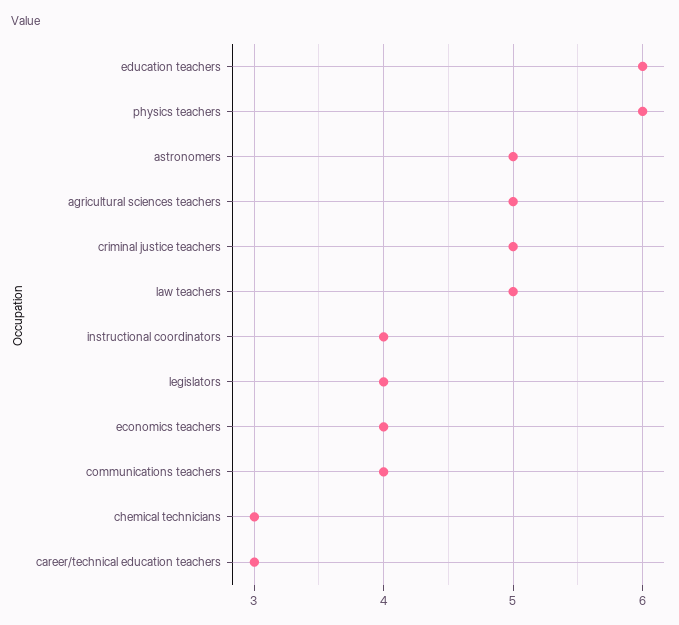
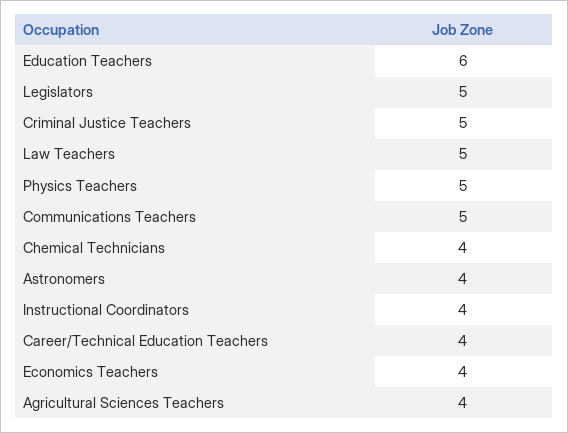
  {
    "education teachers": 6,
-   "physics teachers": 6,
+   "physics teachers": 5,
-   "astronomers": 5,
+   "astronomers": 4,
-   "agricultural sciences teachers": 5,
+   "agricultural sciences teachers": 4,
    "criminal justice teachers": 5,
    "law teachers": 5,
    "instructional coordinators": 4,
-   "legislators": 4,
+   "legislators": 5,
    "economics teachers": 4,
-   "communications teachers": 4,
+   "communications teachers": 5,
-   "chemical technicians": 3,
+   "chemical technicians": 4,
-   "career/technical education teachers": 3
+   "career/technical education teachers": 4
  }

